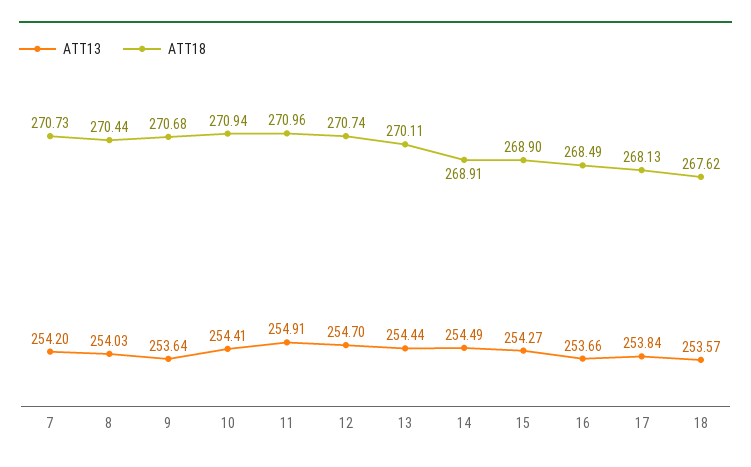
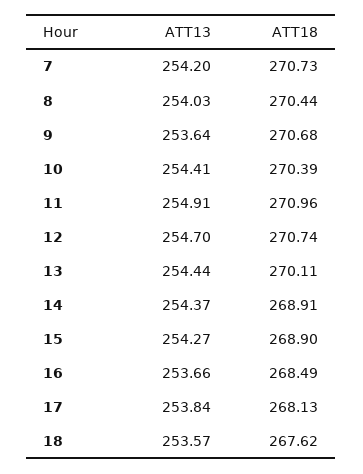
  {
    "ATT13": {
      "7": 254.2,
      "8": 254.03,
      "9": 253.64,
      "10": 254.41,
      "11": 254.91,
      "12": 254.7,
      "13": 254.44,
-     "14": 254.49,
+     "14": 254.37,
      "15": 254.27,
      "16": 253.66,
      "17": 253.84,
      "18": 253.57
    },
    "ATT18": {
      "7": 270.73,
      "8": 270.44,
      "9": 270.68,
-     "10": 270.94,
+     "10": 270.39,
      "11": 270.96,
      "12": 270.74,
      "13": 270.11,
      "14": 268.91,
      "15": 268.9,
      "16": 268.49,
      "17": 268.13,
      "18": 267.62
    }
  }

